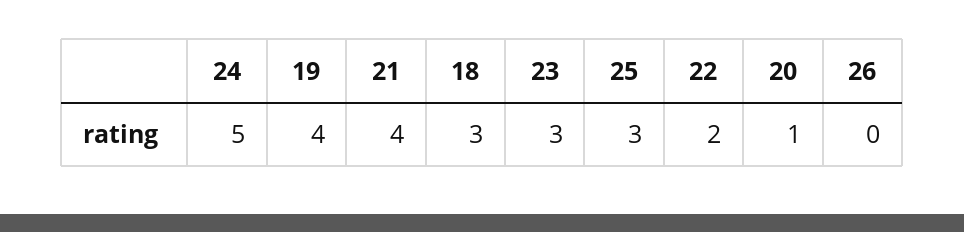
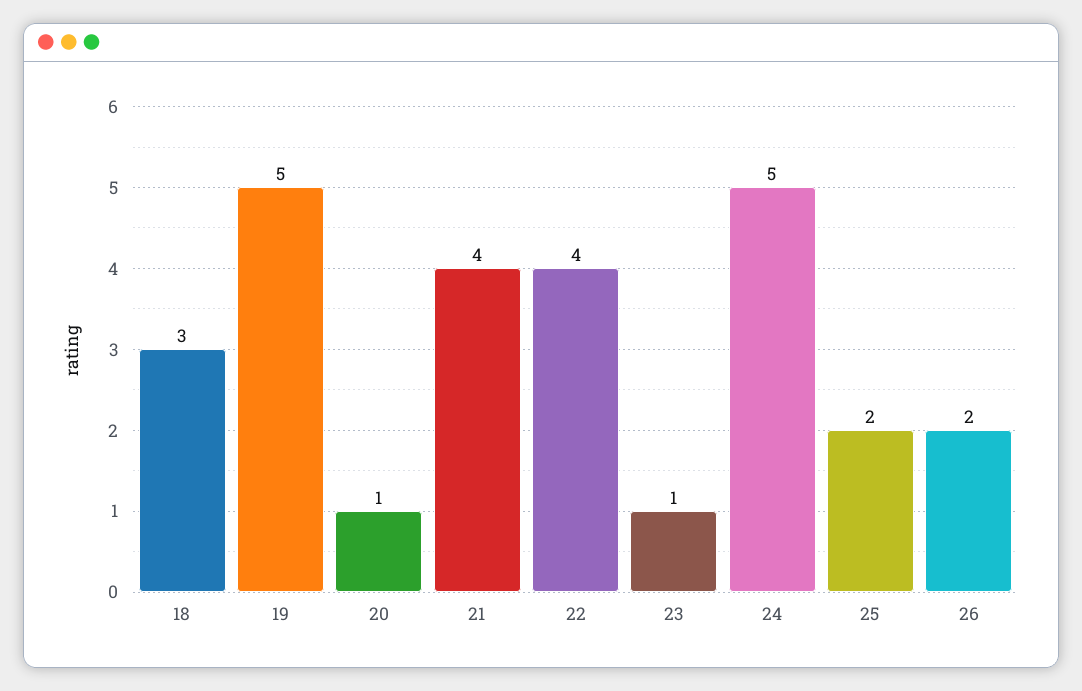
  {
    "24": 5,
-   "19": 4,
+   "19": 5,
    "21": 4,
    "18": 3,
-   "23": 3,
+   "23": 1,
-   "25": 3,
+   "25": 2,
-   "22": 2,
+   "22": 4,
    "20": 1,
-   "26": 0
+   "26": 2
  }

